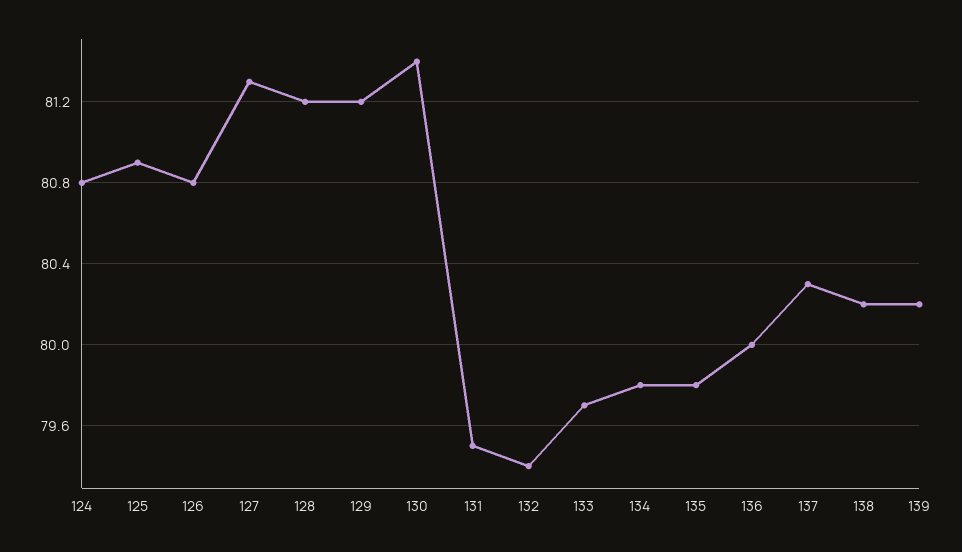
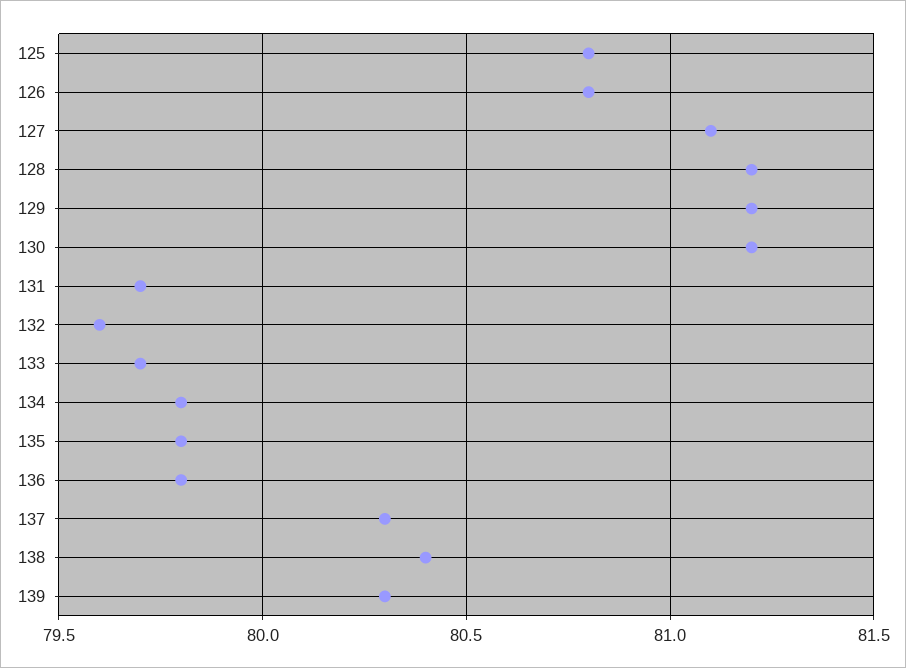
  {
-   "124": 80.8,
-   "125": 80.9,
+   "125": 80.8,
    "126": 80.8,
-   "127": 81.3,
+   "127": 81.1,
    "128": 81.2,
    "129": 81.2,
-   "130": 81.4,
+   "130": 81.2,
-   "131": 79.5,
+   "131": 79.7,
-   "132": 79.4,
+   "132": 79.6,
    "133": 79.7,
    "134": 79.8,
    "135": 79.8,
-   "136": 80,
+   "136": 79.8,
    "137": 80.3,
-   "138": 80.2,
+   "138": 80.4,
-   "139": 80.2
+   "139": 80.3
  }

